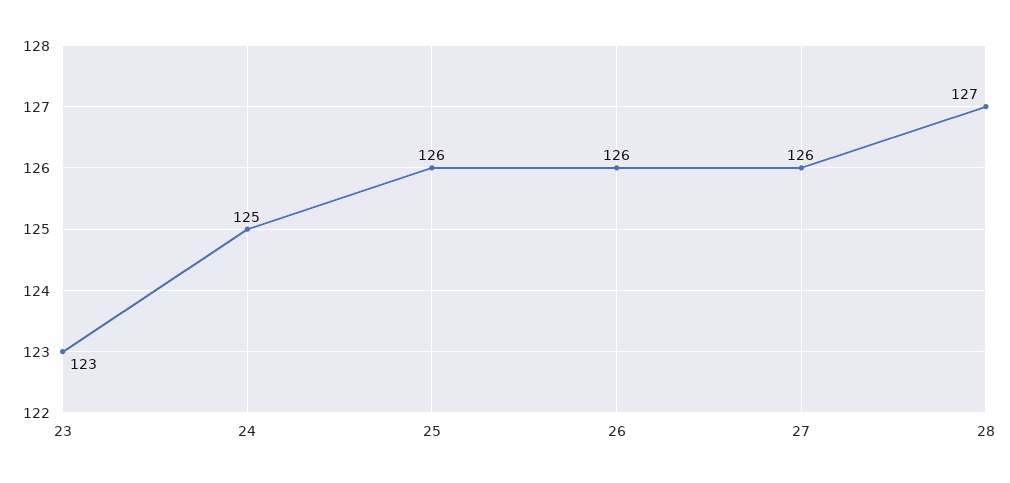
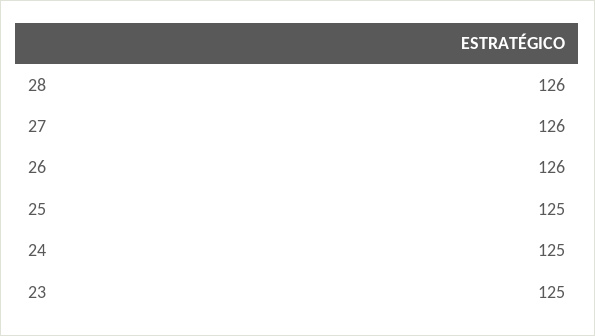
  {
-   "23": 123,
+   "23": 125,
    "24": 125,
-   "25": 126,
+   "25": 125,
    "26": 126,
    "27": 126,
-   "28": 127
+   "28": 126
  }

